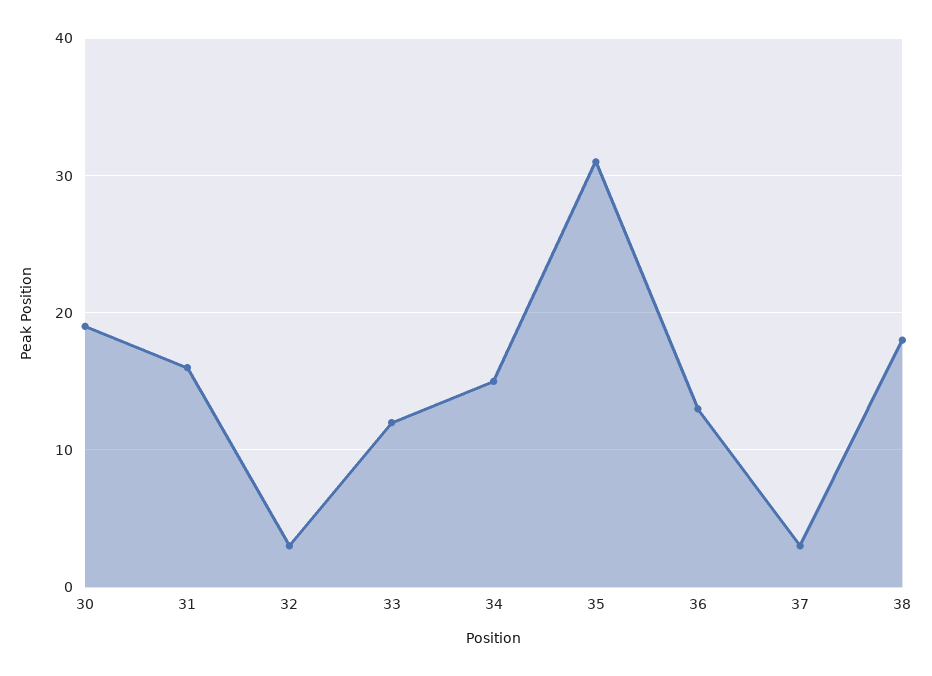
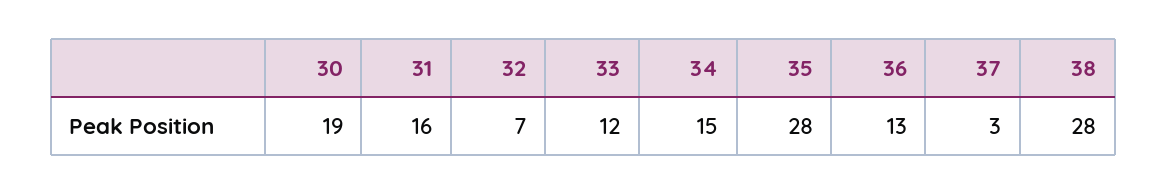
  {
    "30": 19,
    "31": 16,
-   "32": 3,
+   "32": 7,
    "33": 12,
    "34": 15,
-   "35": 31,
+   "35": 28,
    "36": 13,
    "37": 3,
-   "38": 18
+   "38": 28
  }

